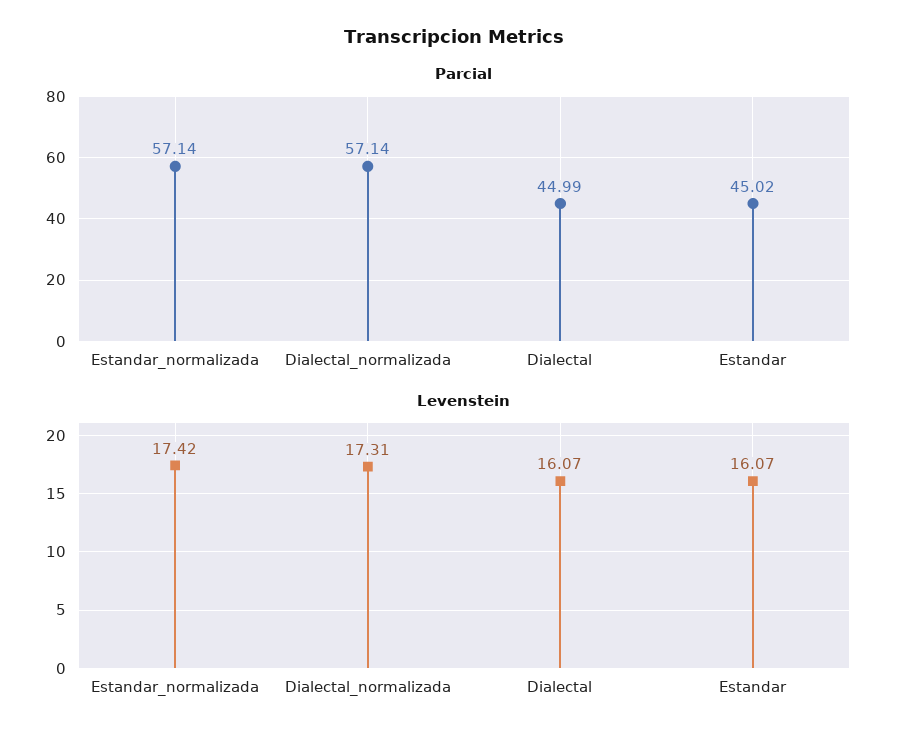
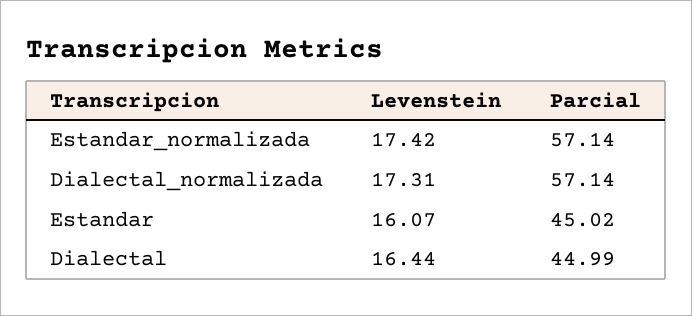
  {
    "Parcial": {
      "Estandar_normalizada": 57.14,
      "Dialectal_normalizada": 57.14,
      "Dialectal": 44.99,
      "Estandar": 45.02
    },
    "Levenstein": {
      "Estandar_normalizada": 17.42,
      "Dialectal_normalizada": 17.31,
-     "Dialectal": 16.07,
+     "Dialectal": 16.44,
      "Estandar": 16.07
    }
  }

